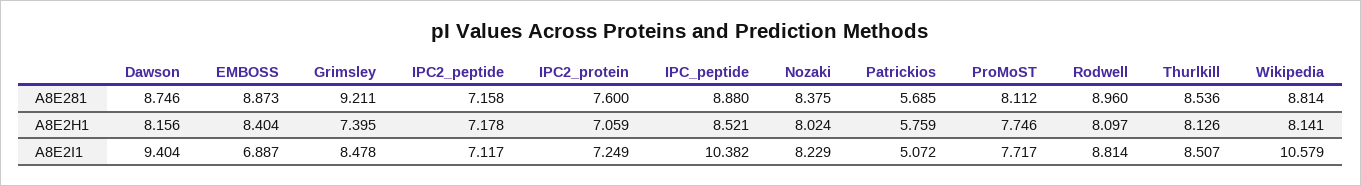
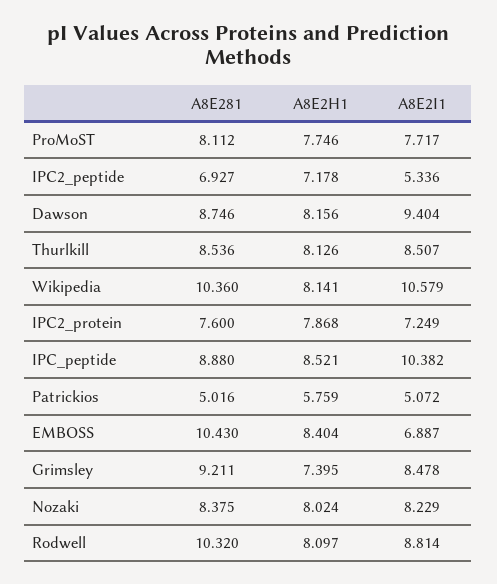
  {
    "Dawson": {
      "A8E281": 8.746,
      "A8E2H1": 8.156,
      "A8E2I1": 9.404
    },
    "EMBOSS": {
-     "A8E281": 8.873,
+     "A8E281": 10.43,
      "A8E2H1": 8.404,
      "A8E2I1": 6.887
    },
    "Grimsley": {
      "A8E281": 9.211,
      "A8E2H1": 7.395,
      "A8E2I1": 8.478
    },
    "IPC2_peptide": {
-     "A8E281": 7.158,
+     "A8E281": 6.927,
      "A8E2H1": 7.178,
-     "A8E2I1": 7.117
+     "A8E2I1": 5.336
    },
    "IPC2_protein": {
      "A8E281": 7.6,
-     "A8E2H1": 7.059,
+     "A8E2H1": 7.868,
      "A8E2I1": 7.249
    },
    "IPC_peptide": {
      "A8E281": 8.88,
      "A8E2H1": 8.521,
      "A8E2I1": 10.382
    },
    "Nozaki": {
      "A8E281": 8.375,
      "A8E2H1": 8.024,
      "A8E2I1": 8.229
    },
    "Patrickios": {
-     "A8E281": 5.685,
+     "A8E281": 5.016,
      "A8E2H1": 5.759,
      "A8E2I1": 5.072
    },
    "ProMoST": {
      "A8E281": 8.112,
      "A8E2H1": 7.746,
      "A8E2I1": 7.717
    },
    "Rodwell": {
-     "A8E281": 8.96,
+     "A8E281": 10.32,
      "A8E2H1": 8.097,
      "A8E2I1": 8.814
    },
    "Thurlkill": {
      "A8E281": 8.536,
      "A8E2H1": 8.126,
      "A8E2I1": 8.507
    },
    "Wikipedia": {
-     "A8E281": 8.814,
+     "A8E281": 10.36,
      "A8E2H1": 8.141,
      "A8E2I1": 10.579
    }
  }

